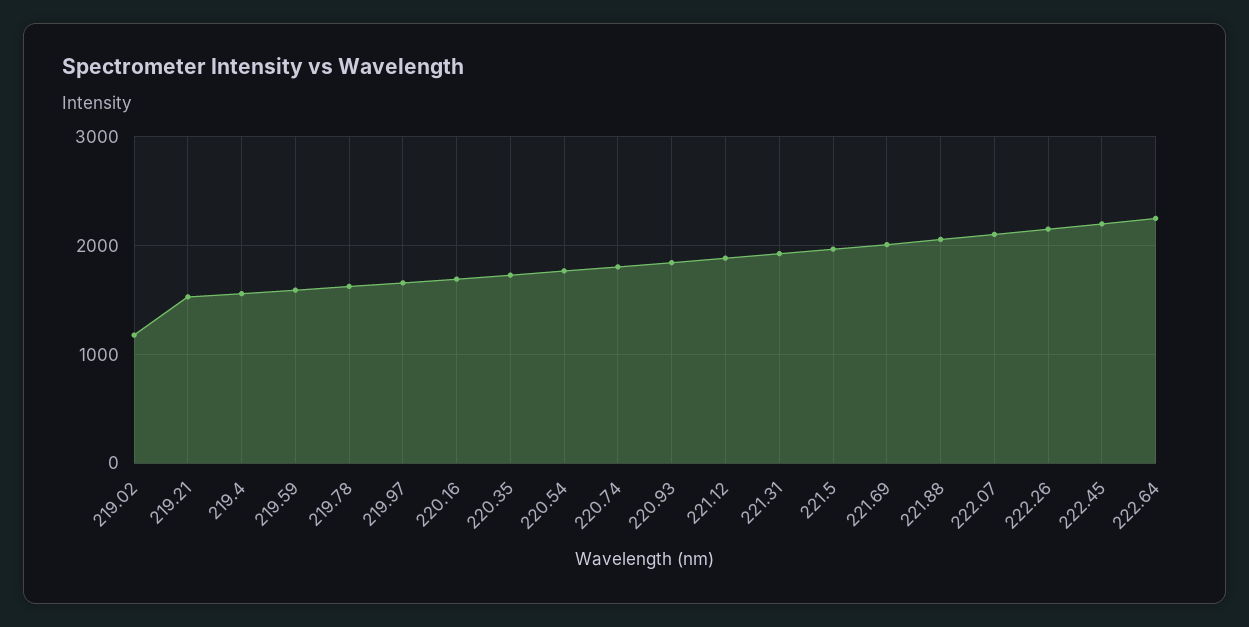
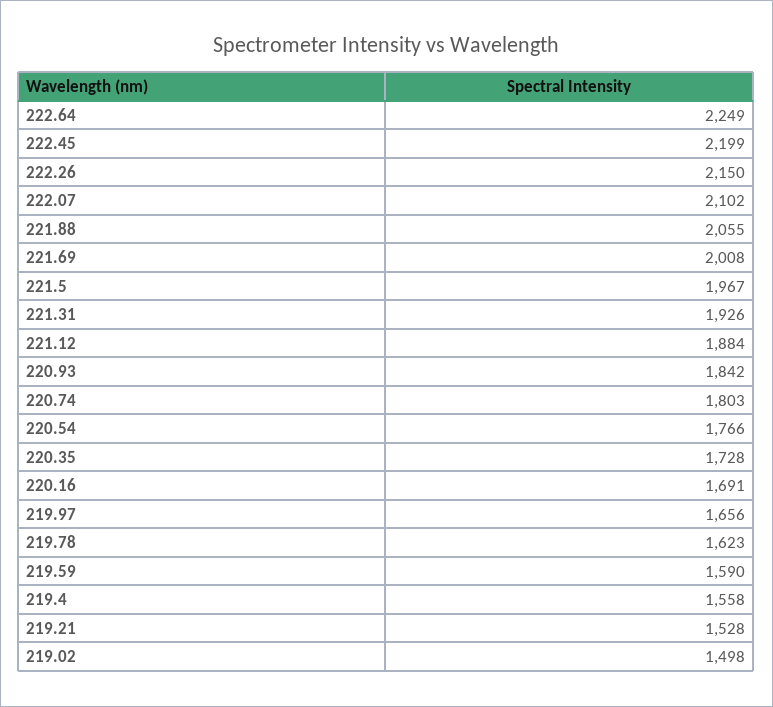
  {
-   "219.02": 1200,
+   "219.02": 1498,
    "219.21": 1528,
    "219.4": 1558,
    "219.59": 1590,
    "219.78": 1623,
    "219.97": 1656,
    "220.16": 1691,
    "220.35": 1728,
    "220.54": 1766,
    "220.74": 1803,
    "220.93": 1842,
    "221.12": 1884,
    "221.31": 1926,
    "221.5": 1967,
    "221.69": 2008,
    "221.88": 2055,
    "222.07": 2102,
    "222.26": 2150,
    "222.45": 2199,
    "222.64": 2249
  }

